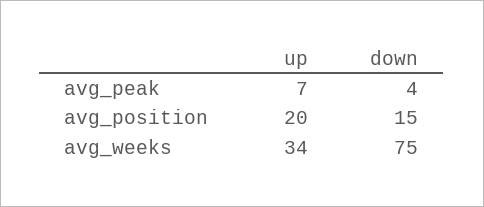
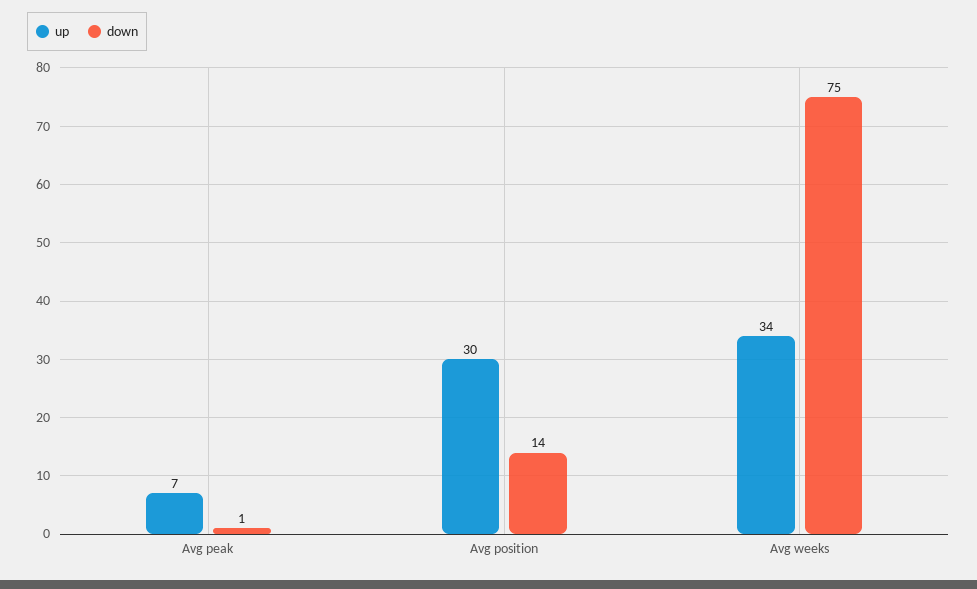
  {
    "up": {
      "avg_peak": 7,
-     "avg_position": 20,
+     "avg_position": 30,
      "avg_weeks": 34
    },
    "down": {
-     "avg_peak": 4,
+     "avg_peak": 1,
-     "avg_position": 15,
+     "avg_position": 14,
      "avg_weeks": 75
    }
  }

